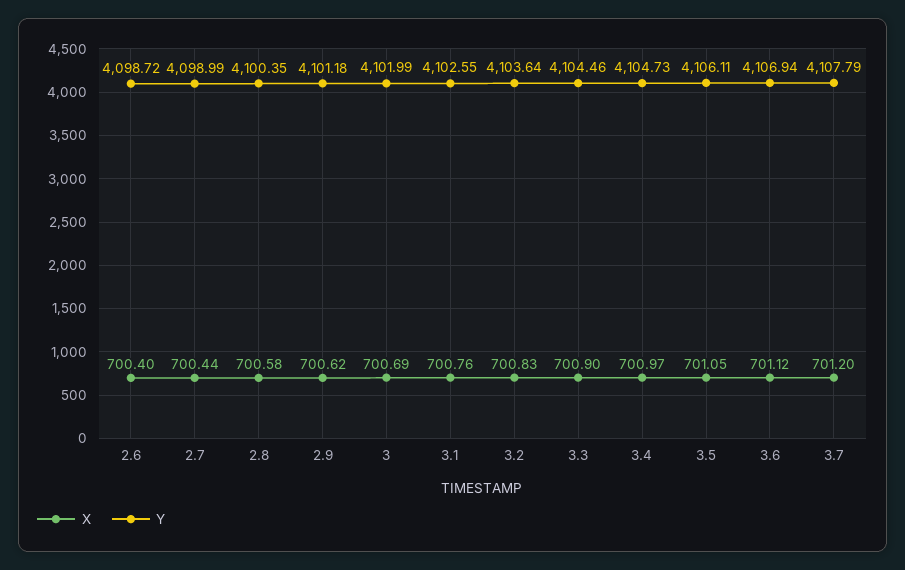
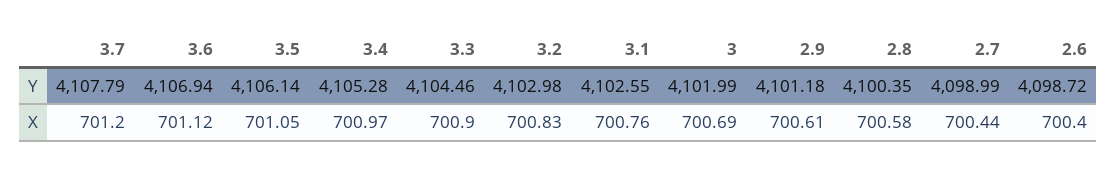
  {
    "X": {
      "2.6": 700.4,
      "2.7": 700.44,
      "2.8": 700.58,
-     "2.9": 700.62,
+     "2.9": 700.61,
      "3": 700.69,
      "3.1": 700.76,
      "3.2": 700.83,
      "3.3": 700.9,
      "3.4": 700.97,
      "3.5": 701.05,
      "3.6": 701.12,
      "3.7": 701.2
    },
    "Y": {
      "2.6": 4098.72,
      "2.7": 4098.99,
      "2.8": 4100.35,
      "2.9": 4101.18,
      "3": 4101.99,
      "3.1": 4102.55,
-     "3.2": 4103.64,
+     "3.2": 4102.98,
      "3.3": 4104.46,
-     "3.4": 4104.73,
+     "3.4": 4105.28,
-     "3.5": 4106.11,
+     "3.5": 4106.14,
      "3.6": 4106.94,
      "3.7": 4107.79
    }
  }

